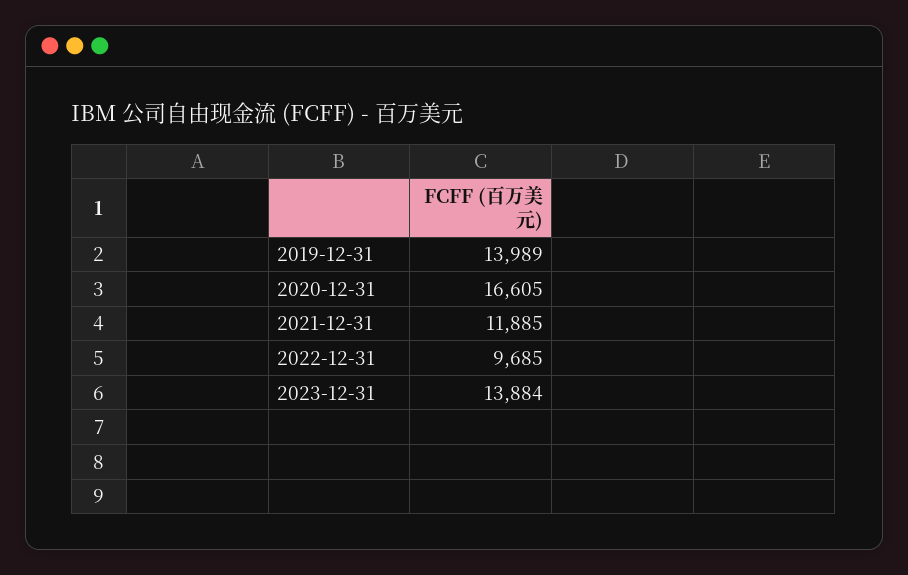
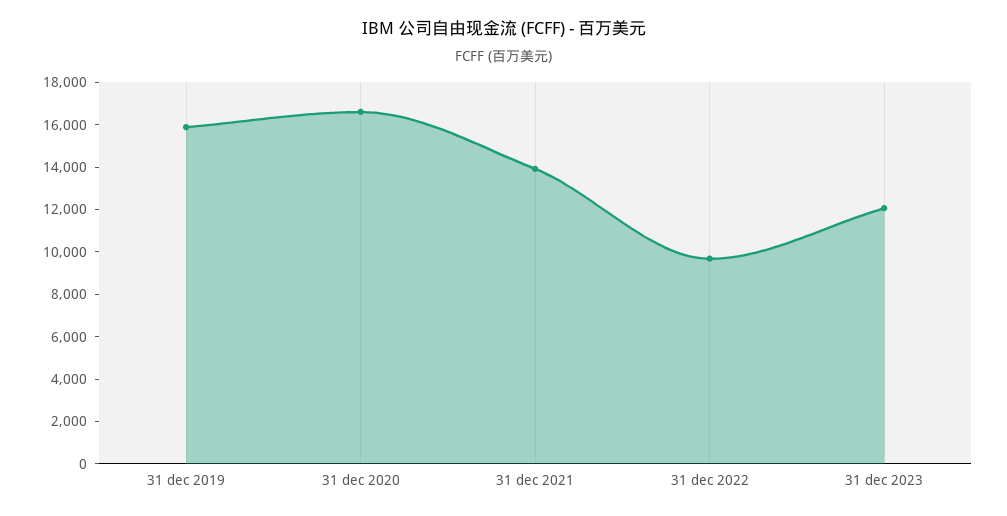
  {
-   "2019-12-31": 13989,
+   "2019-12-31": 16000,
    "2020-12-31": 16605,
-   "2021-12-31": 11885,
+   "2021-12-31": 14000,
    "2022-12-31": 9685,
-   "2023-12-31": 13884
+   "2023-12-31": 12000
  }

